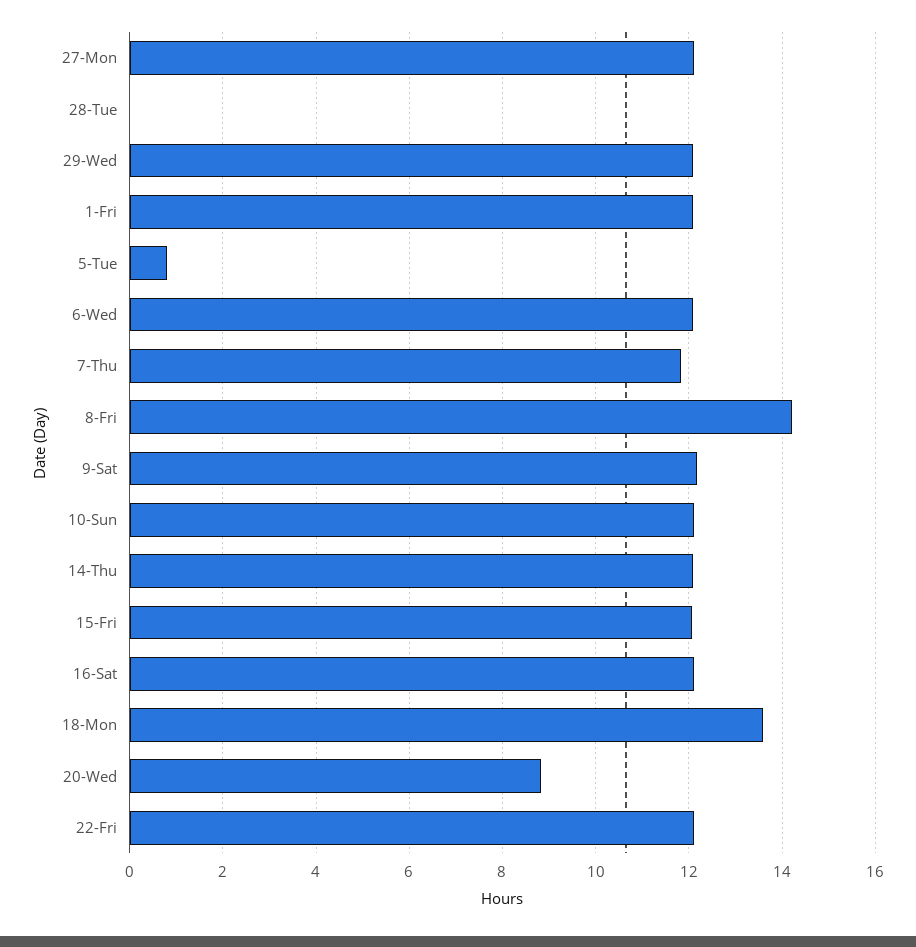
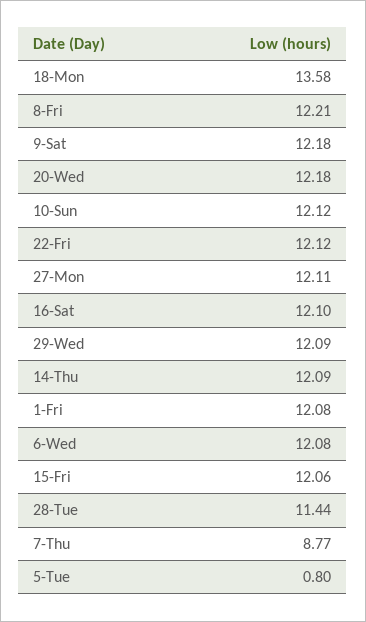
  {
    "27-Mon": 12.11,
-   "28-Tue": 0,
+   "28-Tue": 11.44,
    "29-Wed": 12.09,
    "1-Fri": 12.08,
    "5-Tue": 0.8,
    "6-Wed": 12.08,
-   "7-Thu": 11.8,
+   "7-Thu": 8.77,
-   "8-Fri": 14.2,
+   "8-Fri": 12.21,
    "9-Sat": 12.18,
    "10-Sun": 12.12,
    "14-Thu": 12.09,
    "15-Fri": 12.06,
    "16-Sat": 12.1,
    "18-Mon": 13.58,
-   "20-Wed": 8.8,
+   "20-Wed": 12.18,
    "22-Fri": 12.12
  }

